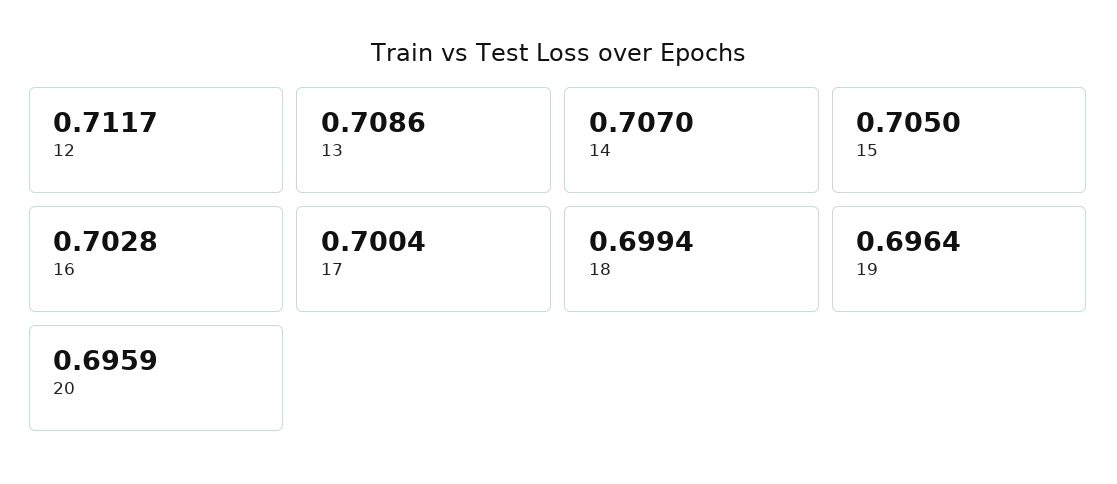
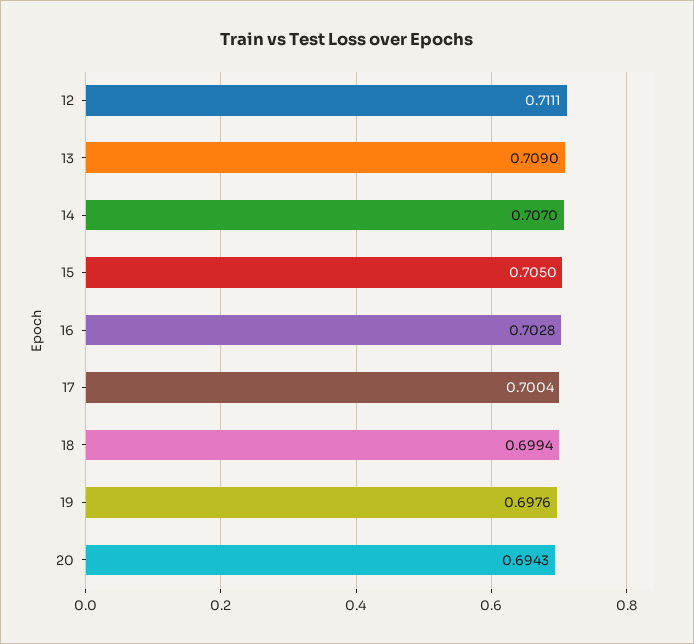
  {
-   "12": 0.7117,
+   "12": 0.7111,
-   "13": 0.7086,
+   "13": 0.709,
    "14": 0.707,
    "15": 0.705,
    "16": 0.7028,
    "17": 0.7004,
    "18": 0.6994,
-   "19": 0.6964,
+   "19": 0.6976,
-   "20": 0.6959
+   "20": 0.6943
  }

